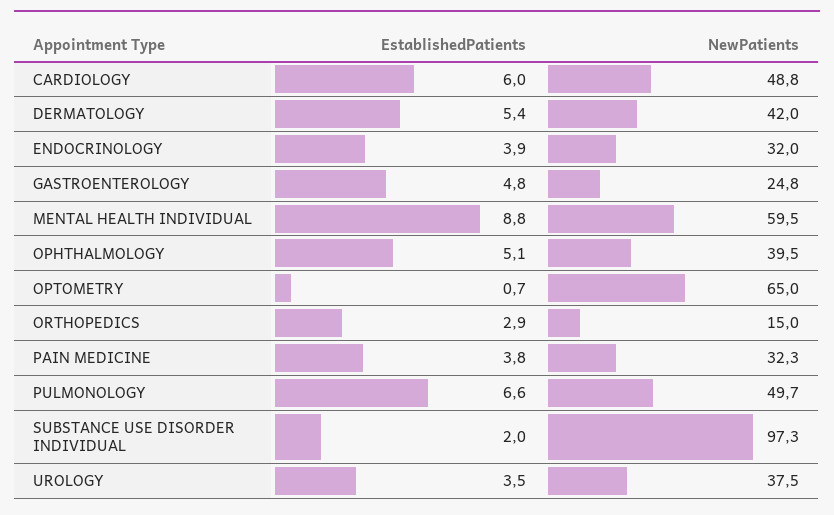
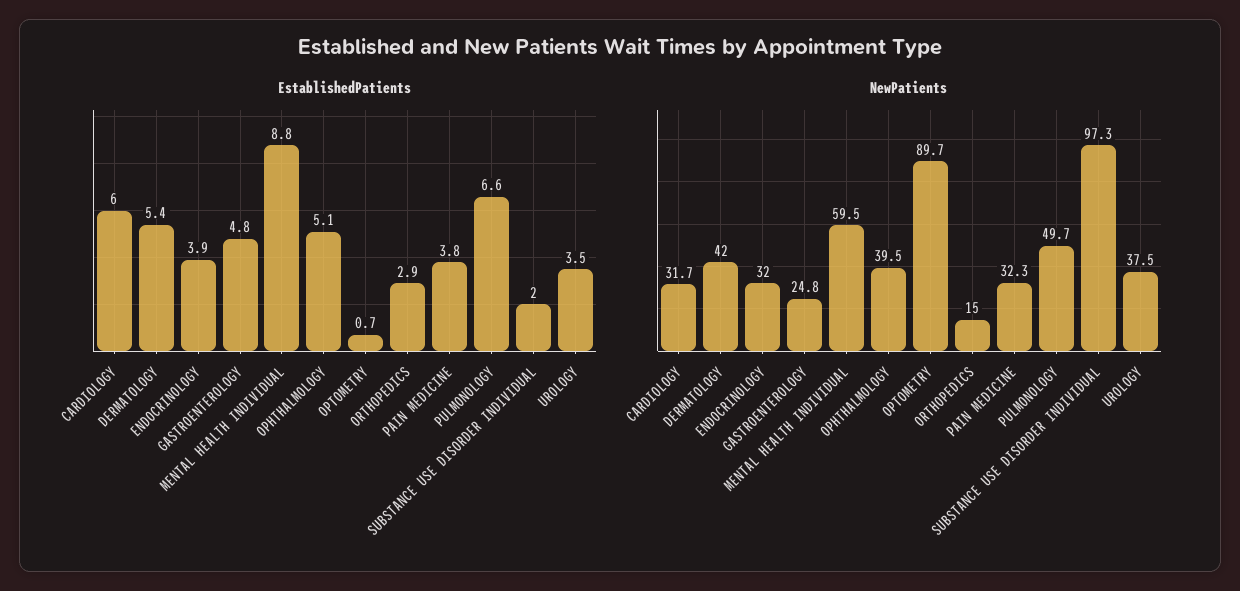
  {
    "EstablishedPatients": {
      "CARDIOLOGY": 6,
      "DERMATOLOGY": 5.4,
      "ENDOCRINOLOGY": 3.9,
      "GASTROENTEROLOGY": 4.8,
      "MENTAL HEALTH INDIVIDUAL": 8.8,
      "OPHTHALMOLOGY": 5.1,
      "OPTOMETRY": 0.7,
      "ORTHOPEDICS": 2.9,
      "PAIN MEDICINE": 3.8,
      "PULMONOLOGY": 6.6,
      "SUBSTANCE USE DISORDER INDIVIDUAL": 2,
      "UROLOGY": 3.5
    },
    "NewPatients": {
-     "CARDIOLOGY": 48.8,
+     "CARDIOLOGY": 31.7,
      "DERMATOLOGY": 42,
      "ENDOCRINOLOGY": 32,
      "GASTROENTEROLOGY": 24.8,
      "MENTAL HEALTH INDIVIDUAL": 59.5,
      "OPHTHALMOLOGY": 39.5,
-     "OPTOMETRY": 65,
+     "OPTOMETRY": 89.7,
      "ORTHOPEDICS": 15,
      "PAIN MEDICINE": 32.3,
      "PULMONOLOGY": 49.7,
      "SUBSTANCE USE DISORDER INDIVIDUAL": 97.3,
      "UROLOGY": 37.5
    }
  }

